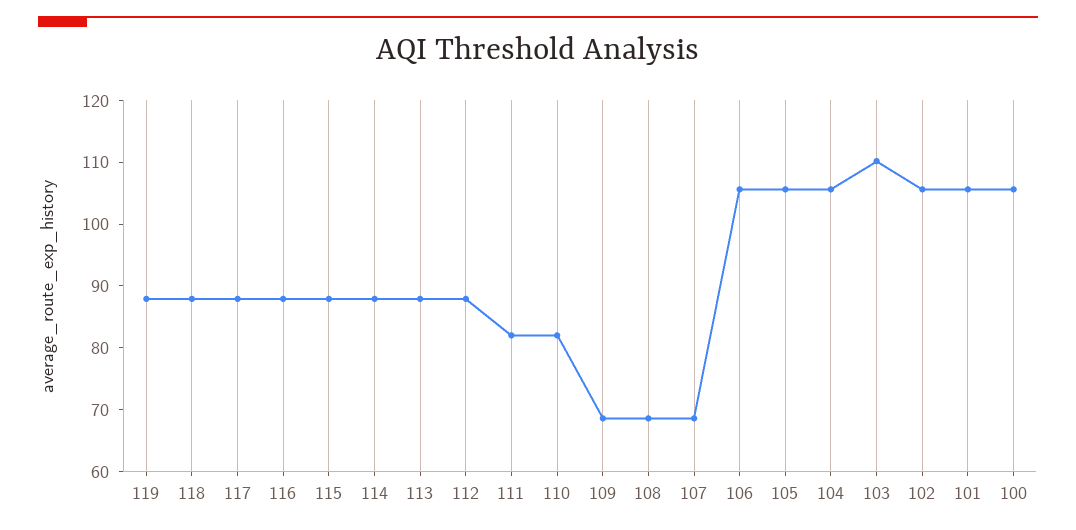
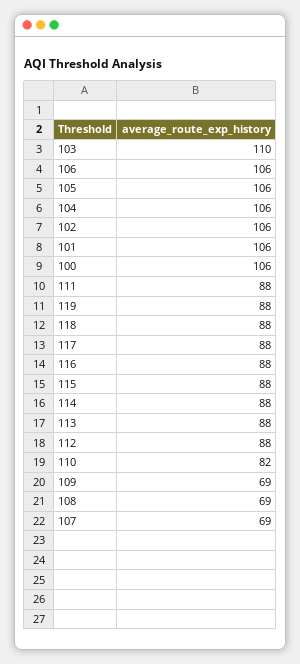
  {
    "119": 88,
    "118": 88,
    "117": 88,
    "116": 88,
    "115": 88,
    "114": 88,
    "113": 88,
    "112": 88,
-   "111": 82,
+   "111": 88,
    "110": 82,
    "109": 69,
    "108": 69,
    "107": 69,
    "106": 106,
    "105": 106,
    "104": 106,
    "103": 110,
    "102": 106,
    "101": 106,
    "100": 106
  }

